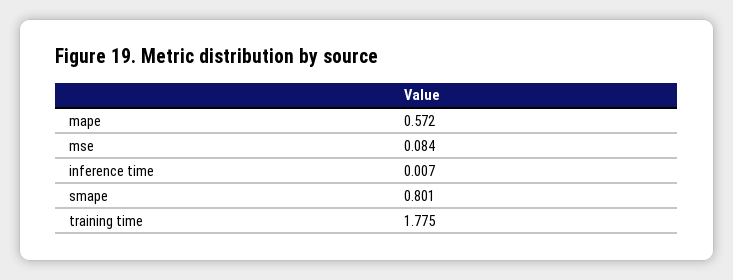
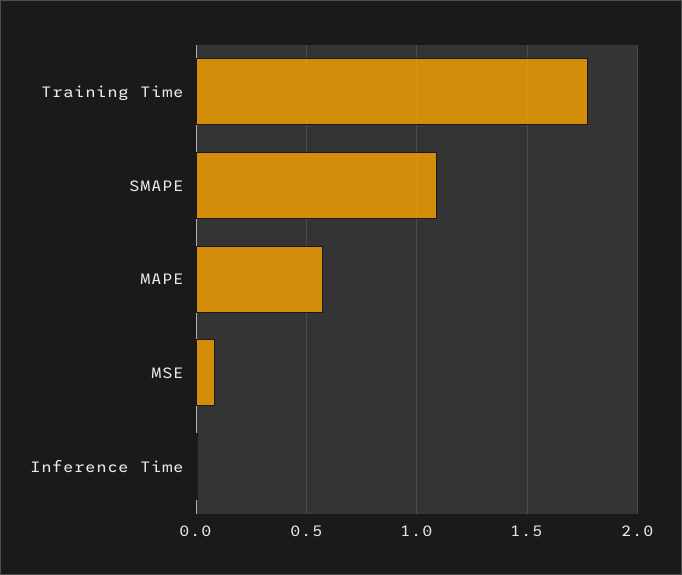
  {
    "mape": 0.572,
    "mse": 0.084,
    "inference time": 0.007,
-   "smape": 0.801,
+   "smape": 1.1,
    "training time": 1.775
  }

